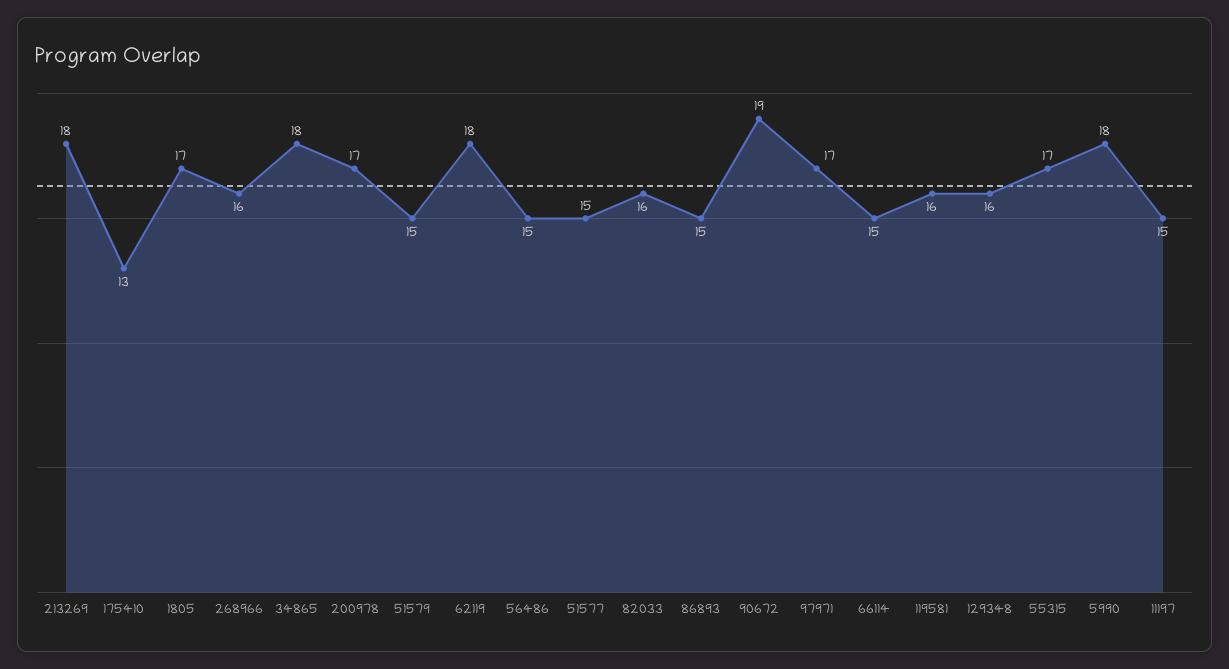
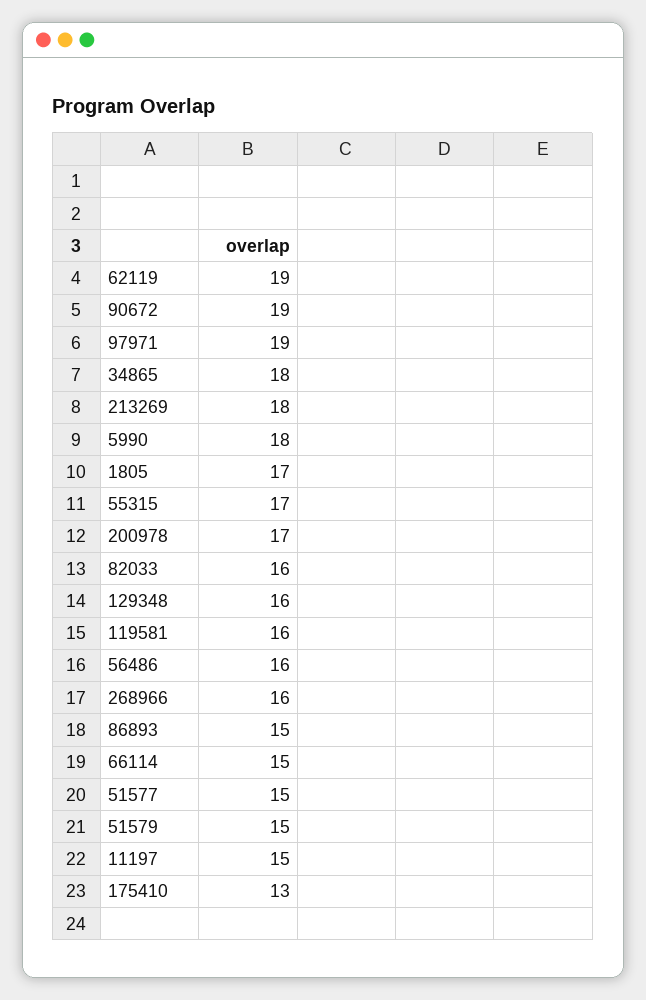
  {
    "213269": 18,
    "175410": 13,
    "1805": 17,
    "268966": 16,
    "34865": 18,
    "200978": 17,
    "51579": 15,
-   "62119": 18,
+   "62119": 19,
-   "56486": 15,
+   "56486": 16,
    "51577": 15,
    "82033": 16,
    "86893": 15,
    "90672": 19,
-   "97971": 17,
+   "97971": 19,
    "66114": 15,
    "119581": 16,
    "129348": 16,
    "55315": 17,
    "5990": 18,
    "11197": 15
  }

